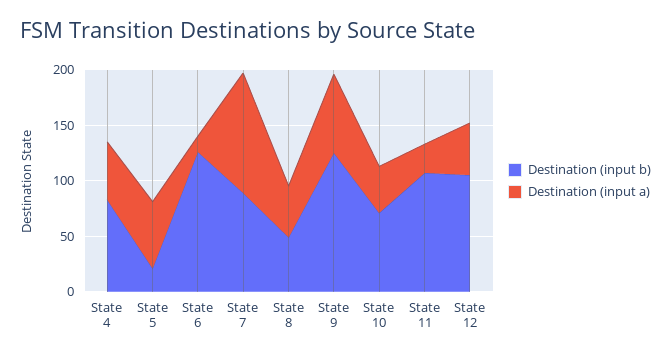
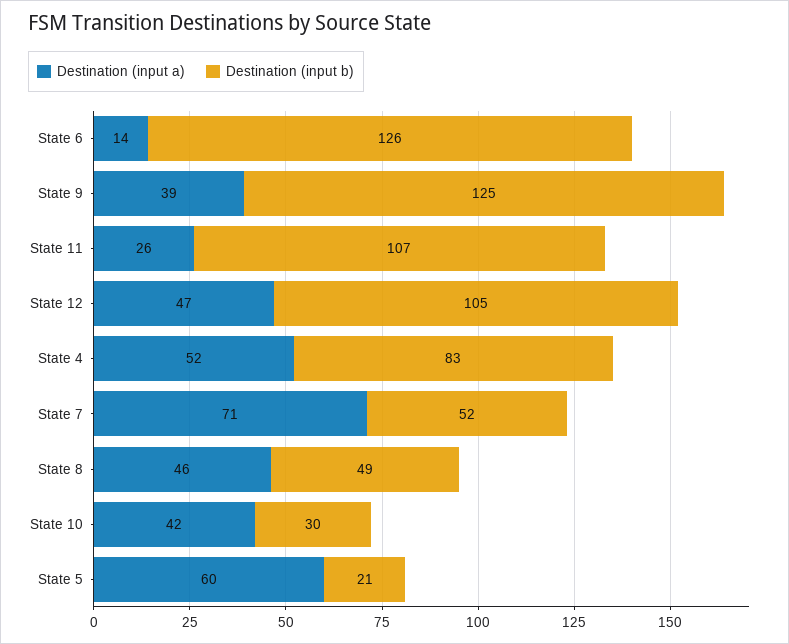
  {
    "Destination (input b)": {
      "State 4": 83,
      "State 5": 21,
      "State 6": 126,
-     "State 7": 90,
+     "State 7": 52,
      "State 8": 49,
      "State 9": 125,
-     "State 10": 70,
+     "State 10": 30,
      "State 11": 107,
      "State 12": 105
    },
    "Destination (input a)": {
      "State 4": 52,
      "State 5": 60,
      "State 6": 14,
-     "State 7": 110,
+     "State 7": 71,
      "State 8": 46,
-     "State 9": 70,
+     "State 9": 39,
      "State 10": 42,
      "State 11": 26,
      "State 12": 47
    }
  }

